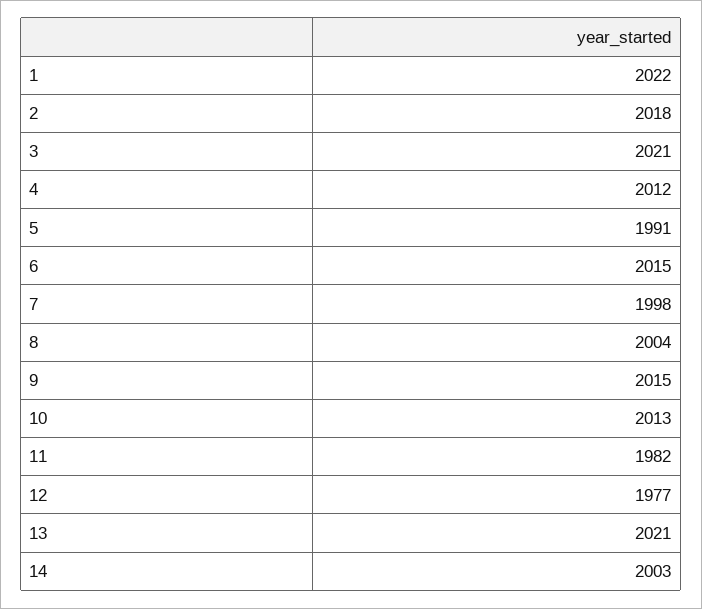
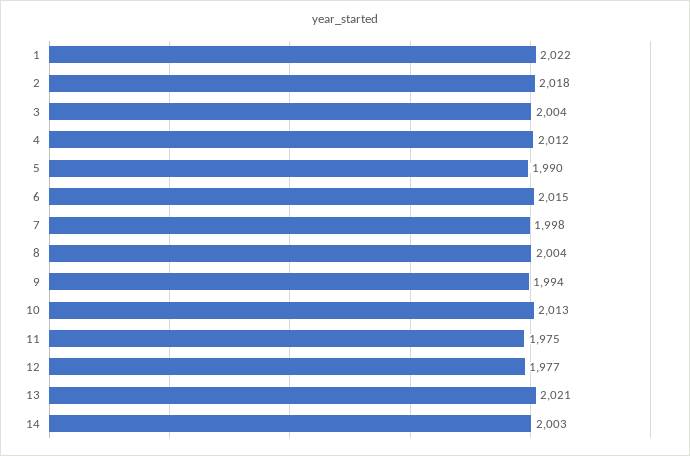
  {
    "1": 2022,
    "2": 2018,
-   "3": 2021,
+   "3": 2004,
    "4": 2012,
-   "5": 1991,
+   "5": 1990,
    "6": 2015,
    "7": 1998,
    "8": 2004,
-   "9": 2015,
+   "9": 1994,
    "10": 2013,
-   "11": 1982,
+   "11": 1975,
    "12": 1977,
    "13": 2021,
    "14": 2003
  }

